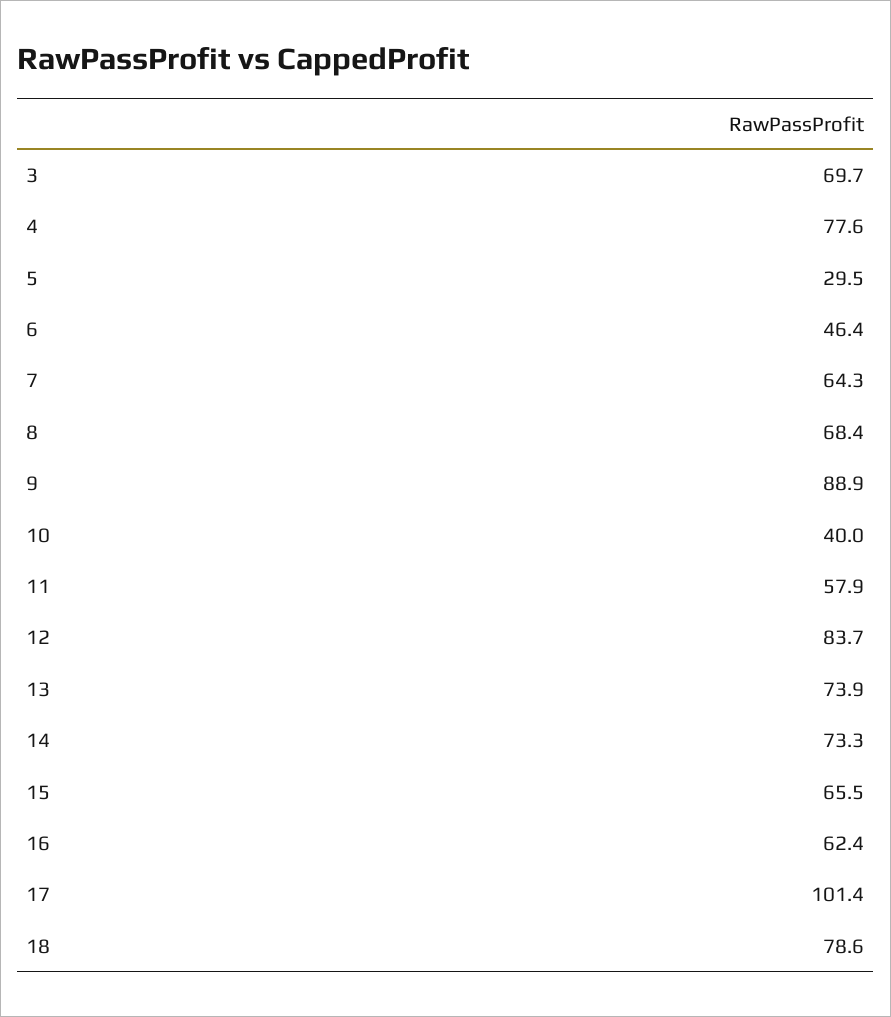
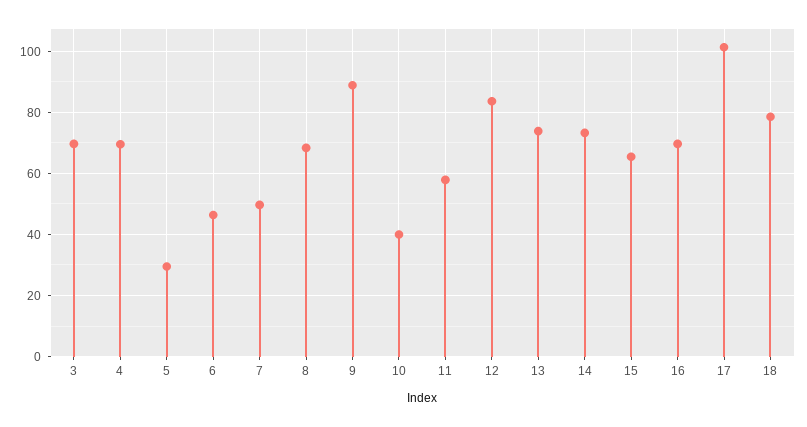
  {
    "3": 69.7,
-   "4": 77.6,
+   "4": 70,
    "5": 29.5,
    "6": 46.4,
-   "7": 64.3,
+   "7": 50,
    "8": 68.4,
    "9": 88.9,
    "10": 40,
    "11": 57.9,
    "12": 83.7,
    "13": 73.9,
    "14": 73.3,
    "15": 65.5,
-   "16": 62.4,
+   "16": 70,
    "17": 101.4,
    "18": 78.6
  }

